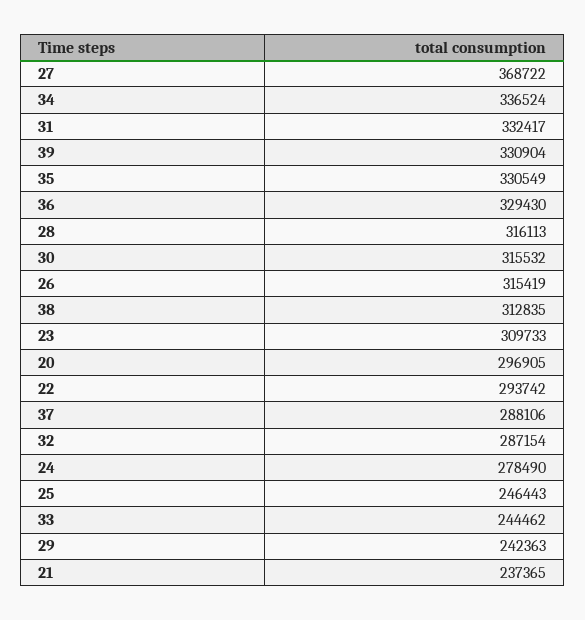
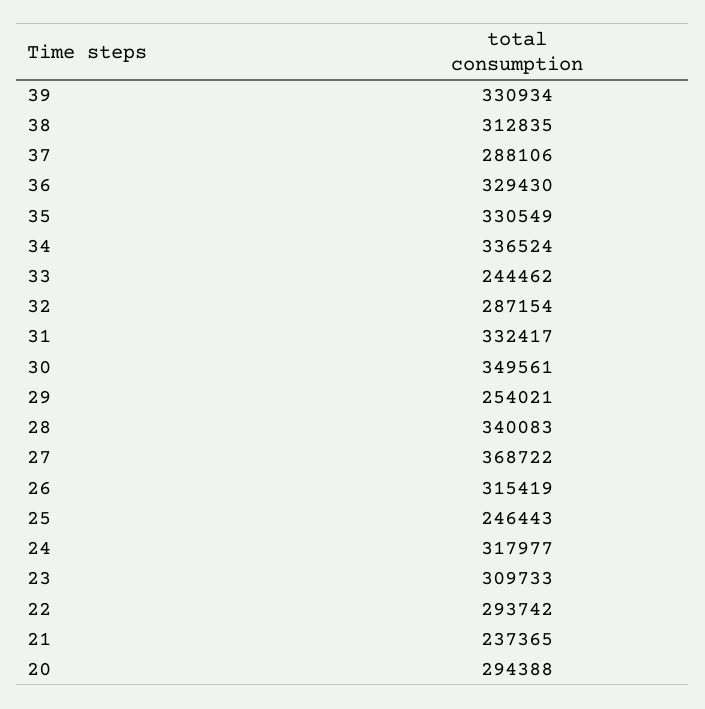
  {
    "27": 368722,
    "34": 336524,
    "31": 332417,
-   "39": 330904,
+   "39": 330934,
    "35": 330549,
    "36": 329430,
-   "28": 316113,
+   "28": 340083,
-   "30": 315532,
+   "30": 349561,
    "26": 315419,
    "38": 312835,
    "23": 309733,
-   "20": 296905,
+   "20": 294388,
    "22": 293742,
    "37": 288106,
    "32": 287154,
-   "24": 278490,
+   "24": 317977,
    "25": 246443,
    "33": 244462,
-   "29": 242363,
+   "29": 254021,
    "21": 237365
  }

